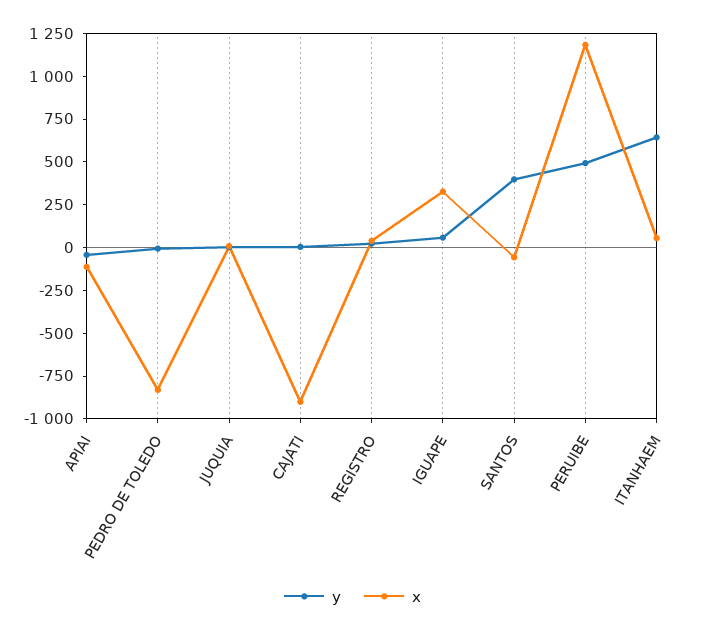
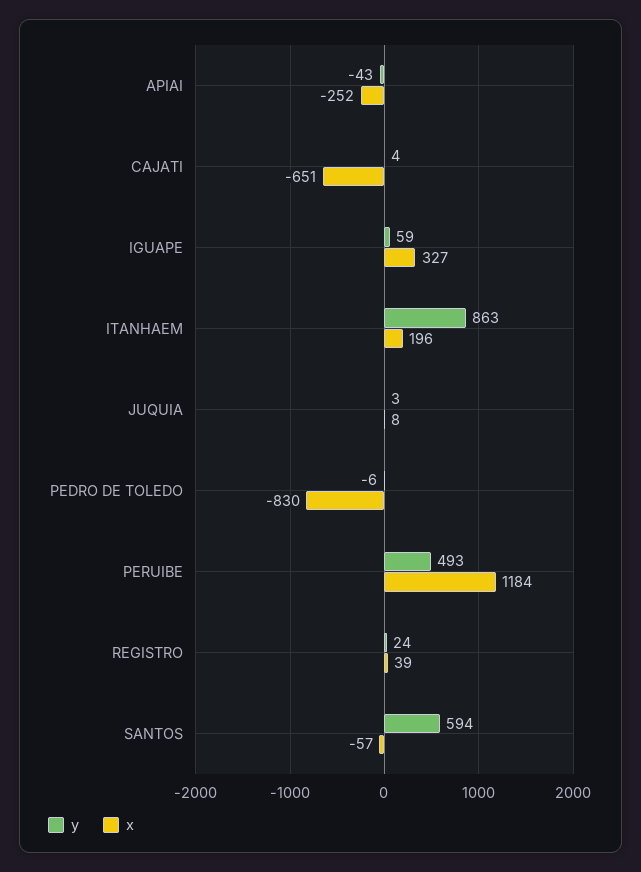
  {
    "y": {
      "APIAI": -43,
      "PEDRO DE TOLEDO": -6,
      "JUQUIA": 3,
      "CAJATI": 4,
      "REGISTRO": 24,
      "IGUAPE": 59,
-     "SANTOS": 400,
+     "SANTOS": 594,
      "PERUIBE": 493,
-     "ITANHAEM": 650
+     "ITANHAEM": 863
    },
    "x": {
-     "APIAI": -100,
+     "APIAI": -252,
      "PEDRO DE TOLEDO": -830,
      "JUQUIA": 8,
-     "CAJATI": -900,
+     "CAJATI": -651,
      "REGISTRO": 39,
      "IGUAPE": 327,
      "SANTOS": -57,
      "PERUIBE": 1184,
-     "ITANHAEM": 50
+     "ITANHAEM": 196
    }
  }

